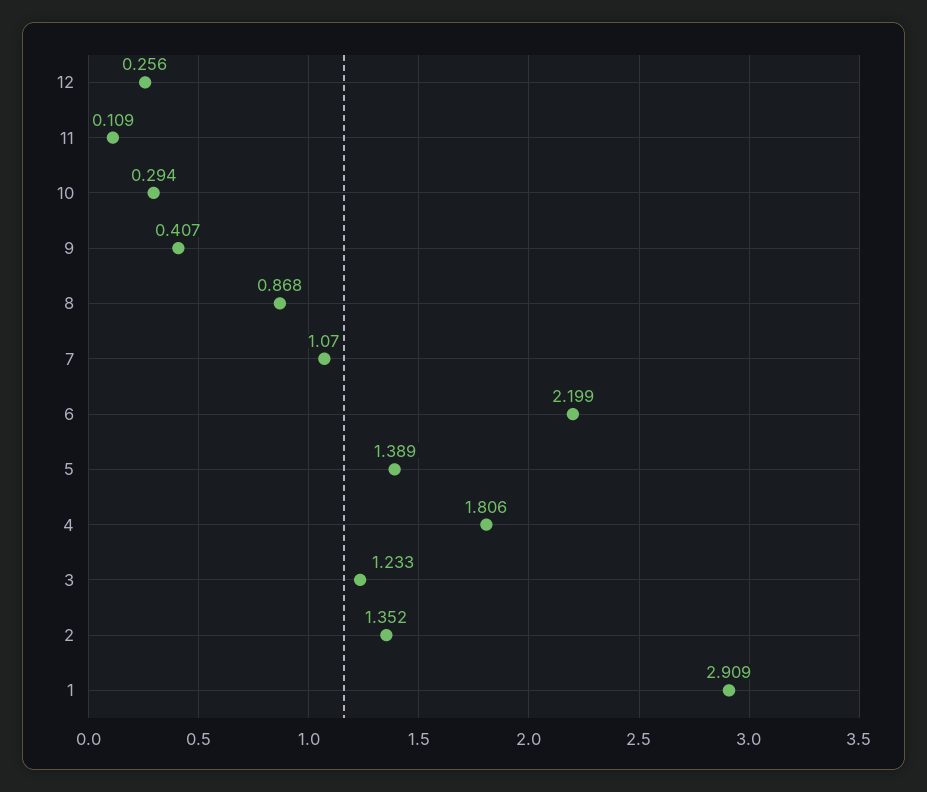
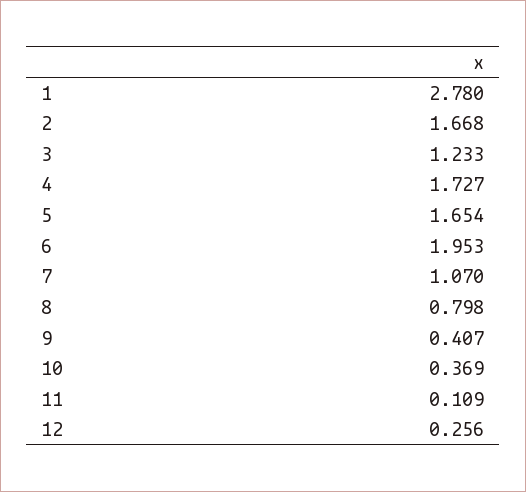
  {
    "12": 0.256,
    "11": 0.109,
-   "10": 0.294,
+   "10": 0.369,
    "9": 0.407,
-   "8": 0.868,
+   "8": 0.798,
    "7": 1.07,
-   "6": 2.199,
+   "6": 1.953,
-   "5": 1.389,
+   "5": 1.654,
-   "4": 1.806,
+   "4": 1.727,
    "3": 1.233,
-   "2": 1.352,
+   "2": 1.668,
-   "1": 2.909
+   "1": 2.78
  }

